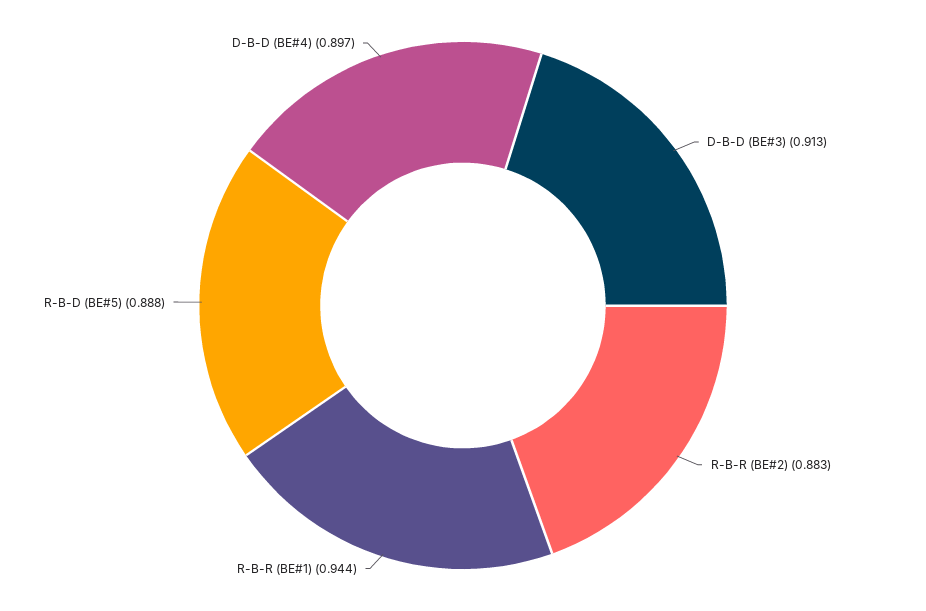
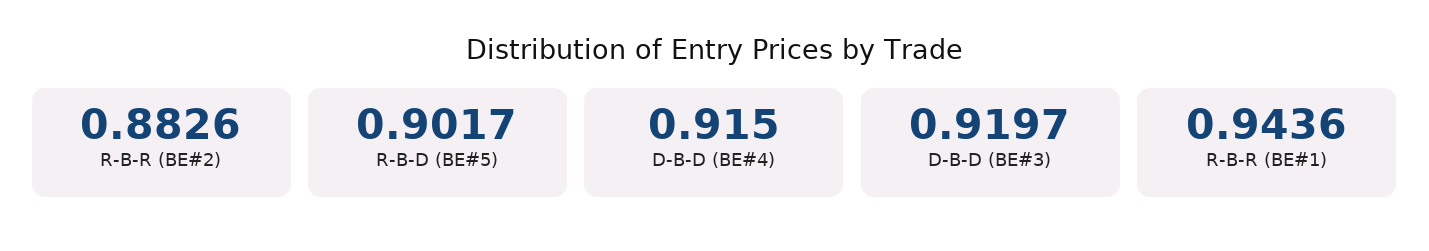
  {
-   "D-B-D (BE#3)": 0.913,
+   "D-B-D (BE#3)": 0.9197,
    "R-B-R (BE#2)": 0.8826,
    "R-B-R (BE#1)": 0.9436,
-   "R-B-D (BE#5)": 0.888,
+   "R-B-D (BE#5)": 0.9017,
-   "D-B-D (BE#4)": 0.897
+   "D-B-D (BE#4)": 0.915
  }

